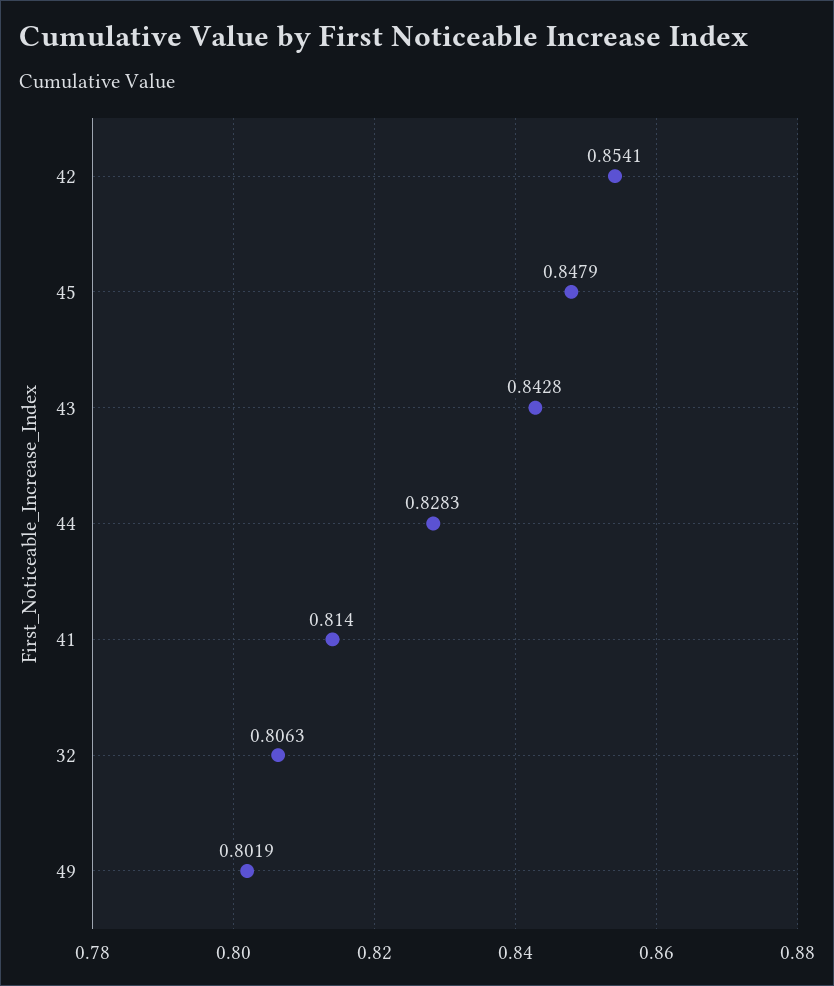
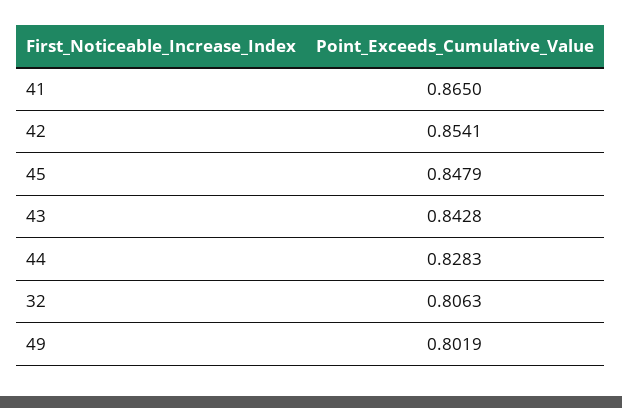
  {
    "42": 0.8541,
    "45": 0.8479,
    "43": 0.8428,
    "44": 0.8283,
-   "41": 0.814,
+   "41": 0.865,
    "32": 0.8063,
    "49": 0.8019
  }

